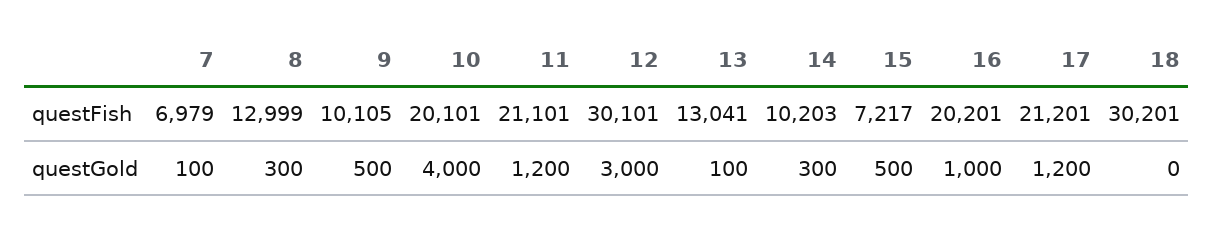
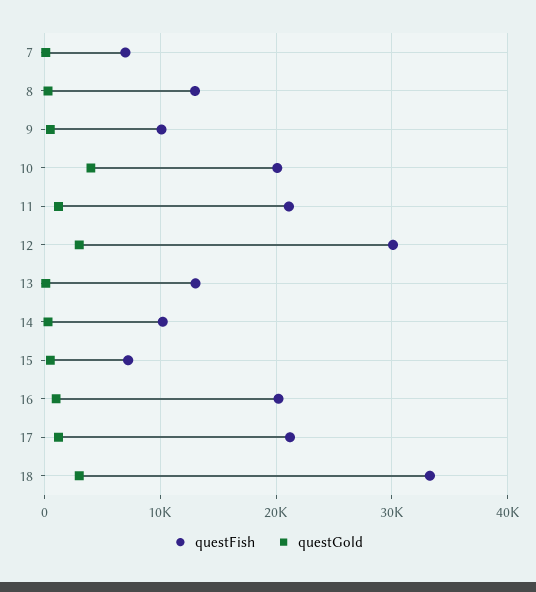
  {
    "questFish": {
      "7": 6979,
      "8": 12999,
      "9": 10105,
      "10": 20101,
      "11": 21101,
      "12": 30101,
      "13": 13041,
      "14": 10203,
      "15": 7217,
      "16": 20201,
      "17": 21201,
-     "18": 30201
+     "18": 33000
    },
    "questGold": {
      "7": 100,
      "8": 300,
      "9": 500,
      "10": 4000,
      "11": 1200,
      "12": 3000,
      "13": 100,
      "14": 300,
      "15": 500,
      "16": 1000,
      "17": 1200,
-     "18": 0
+     "18": 3000
    }
  }

